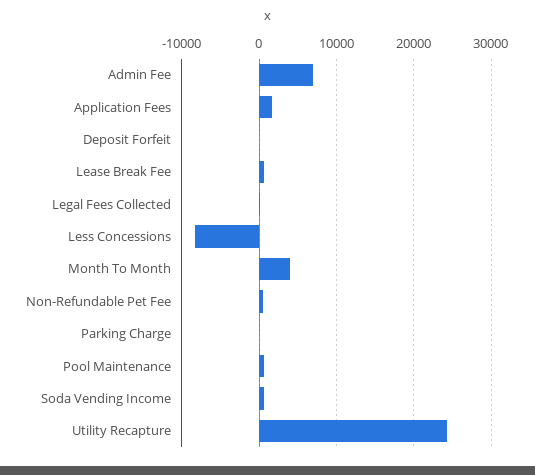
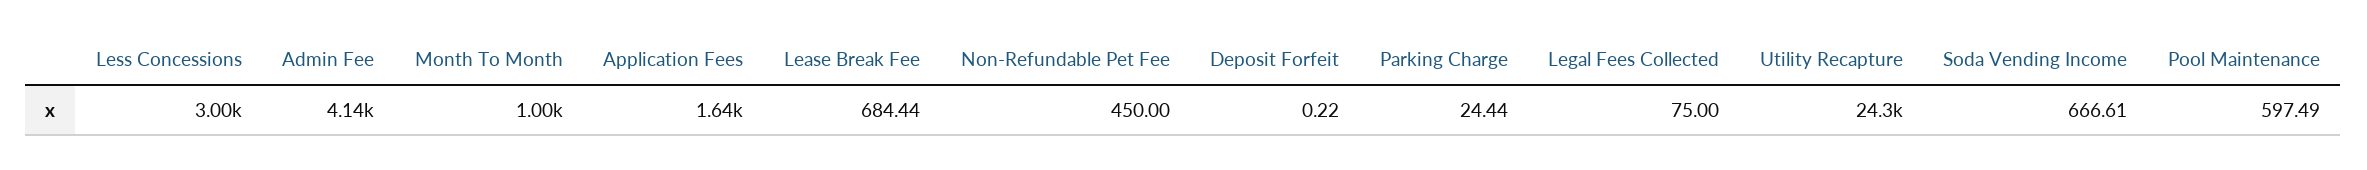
  {
-   "Admin Fee": 7000,
+   "Admin Fee": 4140,
    "Application Fees": 1640,
    "Deposit Forfeit": 0.22,
    "Lease Break Fee": 684.44,
    "Legal Fees Collected": 75,
-   "Less Concessions": -8000,
+   "Less Concessions": 3000,
-   "Month To Month": 4000,
+   "Month To Month": 1000,
    "Non-Refundable Pet Fee": 450,
    "Parking Charge": 24.44,
    "Pool Maintenance": 597.49,
    "Soda Vending Income": 666.61,
    "Utility Recapture": 24300
  }

